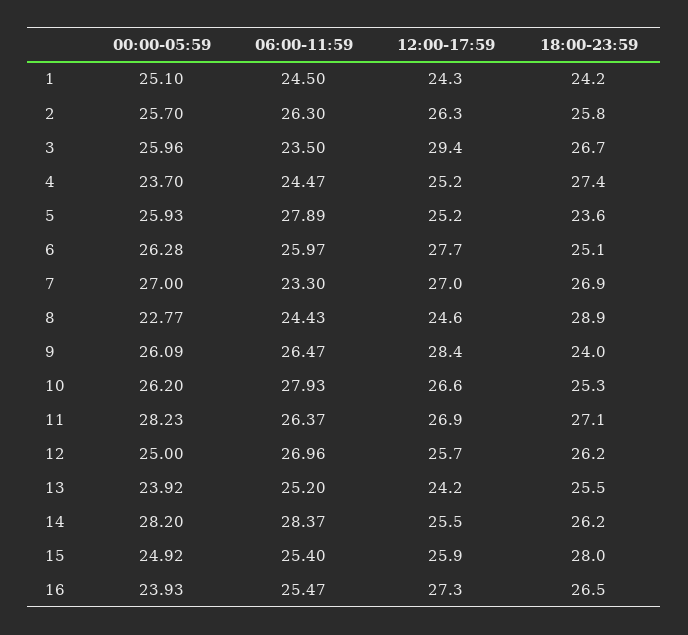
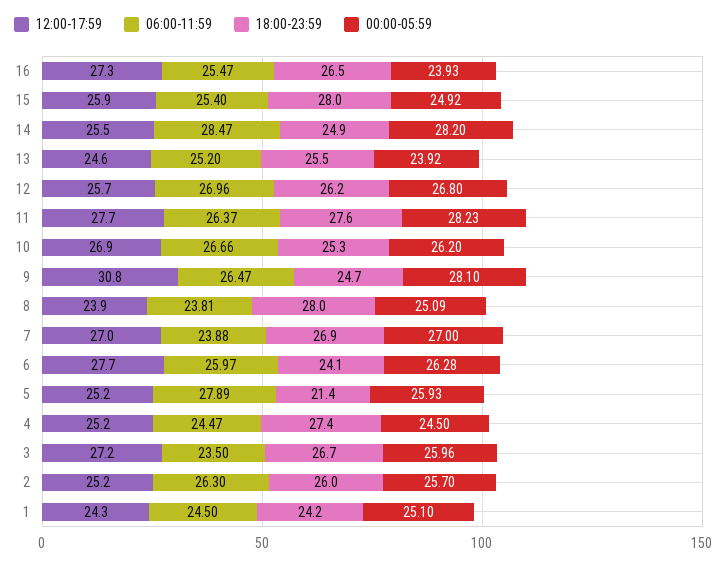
  {
    "00:00-05:59": {
      "1": 25.1,
      "2": 25.7,
      "3": 25.96,
-     "4": 23.7,
+     "4": 24.5,
      "5": 25.93,
      "6": 26.28,
      "7": 27,
-     "8": 22.77,
+     "8": 25.09,
-     "9": 26.09,
+     "9": 28.1,
      "10": 26.2,
      "11": 28.23,
-     "12": 25,
+     "12": 26.8,
      "13": 23.92,
      "14": 28.2,
      "15": 24.92,
      "16": 23.93
    },
    "06:00-11:59": {
      "1": 24.5,
      "2": 26.3,
      "3": 23.5,
      "4": 24.47,
      "5": 27.89,
      "6": 25.97,
-     "7": 23.3,
+     "7": 23.88,
-     "8": 24.43,
+     "8": 23.81,
      "9": 26.47,
-     "10": 27.93,
+     "10": 26.66,
      "11": 26.37,
      "12": 26.96,
      "13": 25.2,
-     "14": 28.37,
+     "14": 28.47,
      "15": 25.4,
      "16": 25.47
    },
    "12:00-17:59": {
      "1": 24.3,
-     "2": 26.3,
+     "2": 25.2,
-     "3": 29.4,
+     "3": 27.2,
      "4": 25.2,
      "5": 25.2,
      "6": 27.7,
      "7": 27,
-     "8": 24.6,
+     "8": 23.9,
-     "9": 28.4,
+     "9": 30.8,
-     "10": 26.6,
+     "10": 26.9,
-     "11": 26.9,
+     "11": 27.7,
      "12": 25.7,
-     "13": 24.2,
+     "13": 24.6,
      "14": 25.5,
      "15": 25.9,
      "16": 27.3
    },
    "18:00-23:59": {
      "1": 24.2,
-     "2": 25.8,
+     "2": 26,
      "3": 26.7,
      "4": 27.4,
-     "5": 23.6,
+     "5": 21.4,
-     "6": 25.1,
+     "6": 24.1,
      "7": 26.9,
-     "8": 28.9,
+     "8": 28,
-     "9": 24,
+     "9": 24.7,
      "10": 25.3,
-     "11": 27.1,
+     "11": 27.6,
      "12": 26.2,
      "13": 25.5,
-     "14": 26.2,
+     "14": 24.9,
      "15": 28,
      "16": 26.5
    }
  }

